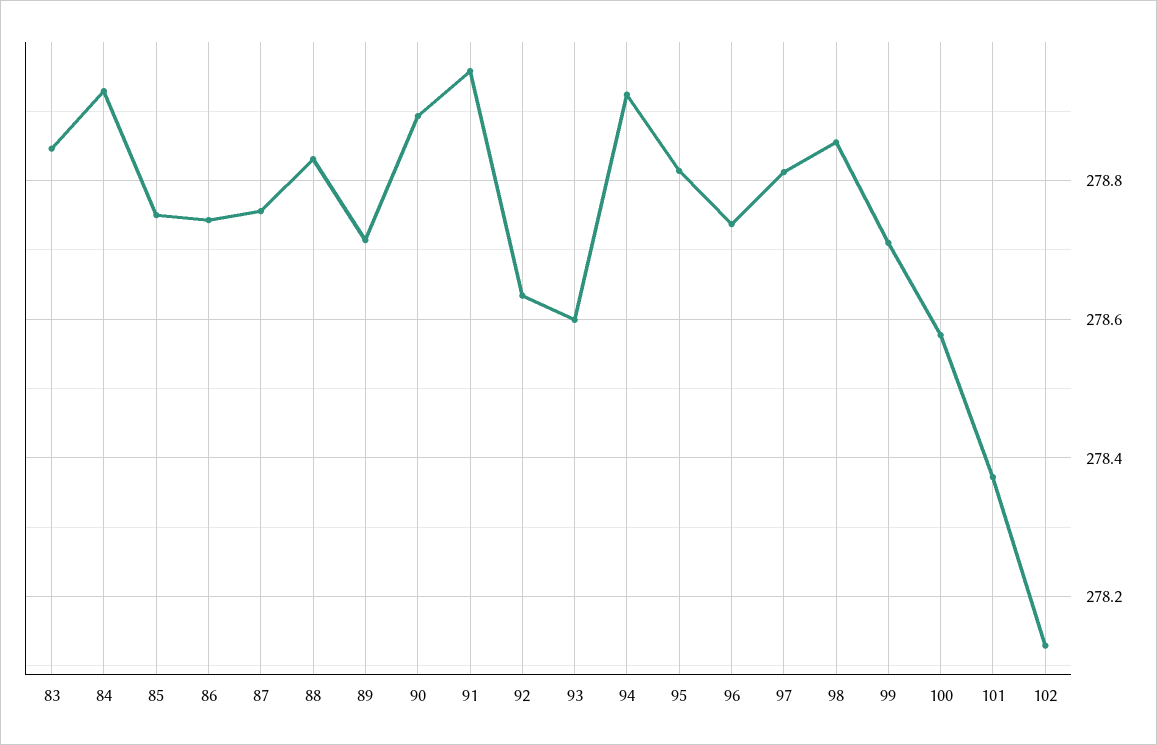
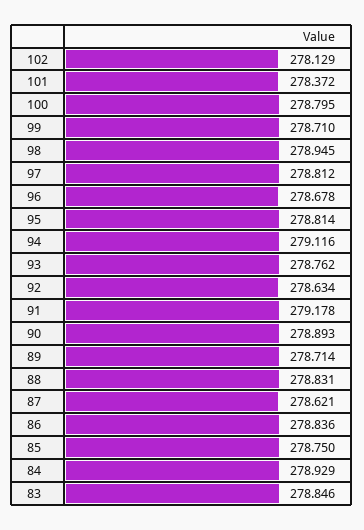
  {
    "83": 278.846,
    "84": 278.929,
    "85": 278.75,
-   "86": 278.74,
+   "86": 278.836,
-   "87": 278.76,
+   "87": 278.621,
    "88": 278.831,
    "89": 278.714,
    "90": 278.893,
-   "91": 278.96,
+   "91": 279.178,
    "92": 278.634,
-   "93": 278.6,
+   "93": 278.762,
-   "94": 278.92,
+   "94": 279.116,
    "95": 278.814,
-   "96": 278.74,
+   "96": 278.678,
    "97": 278.812,
-   "98": 278.86,
+   "98": 278.945,
    "99": 278.71,
-   "100": 278.58,
+   "100": 278.795,
    "101": 278.372,
    "102": 278.129
  }

